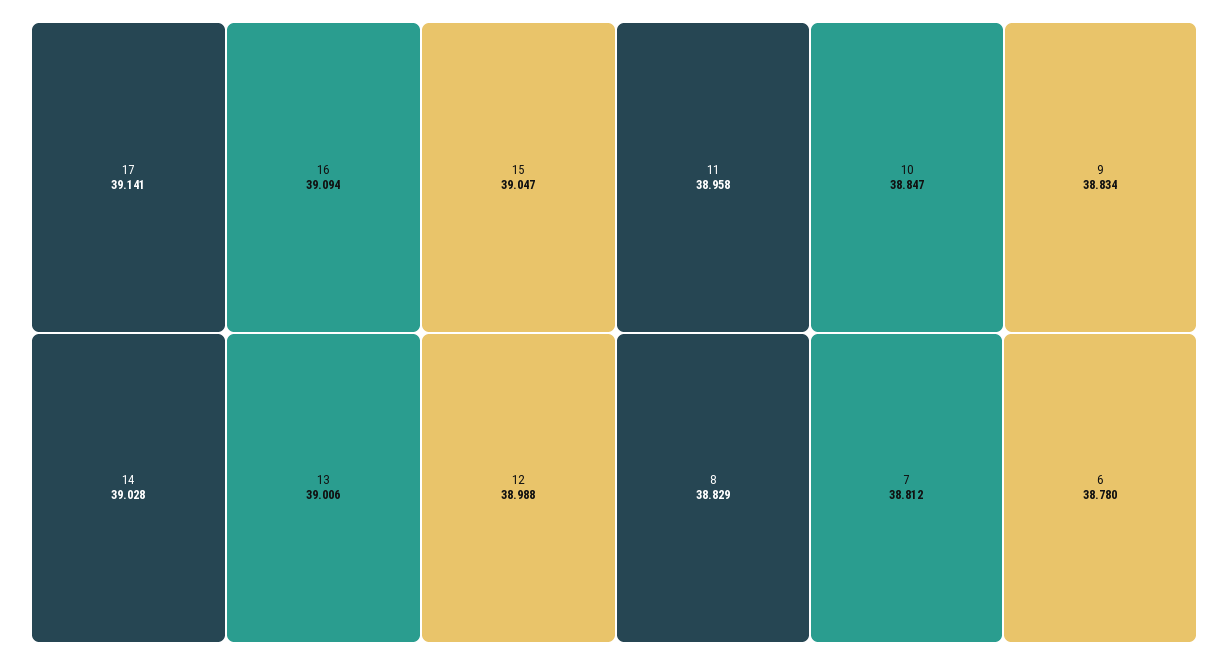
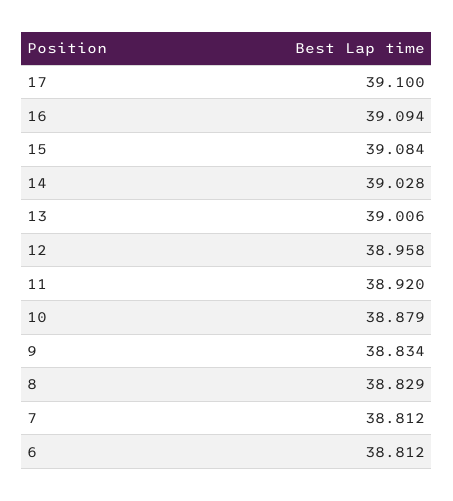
  {
-   "17": 39.141,
+   "17": 39.1,
    "16": 39.094,
-   "15": 39.047,
+   "15": 39.084,
    "14": 39.028,
    "13": 39.006,
-   "12": 38.988,
+   "12": 38.958,
-   "11": 38.958,
+   "11": 38.92,
-   "10": 38.847,
+   "10": 38.879,
    "9": 38.834,
    "8": 38.829,
    "7": 38.812,
-   "6": 38.78
+   "6": 38.812
  }

